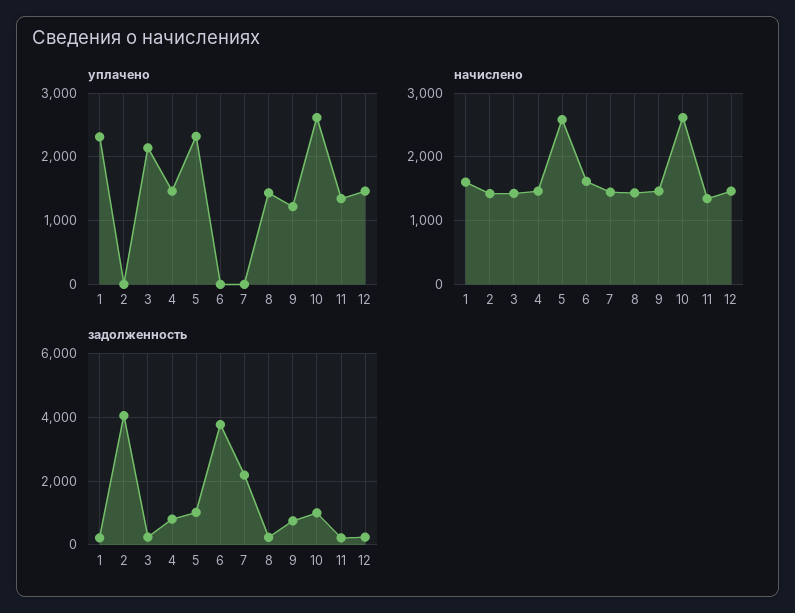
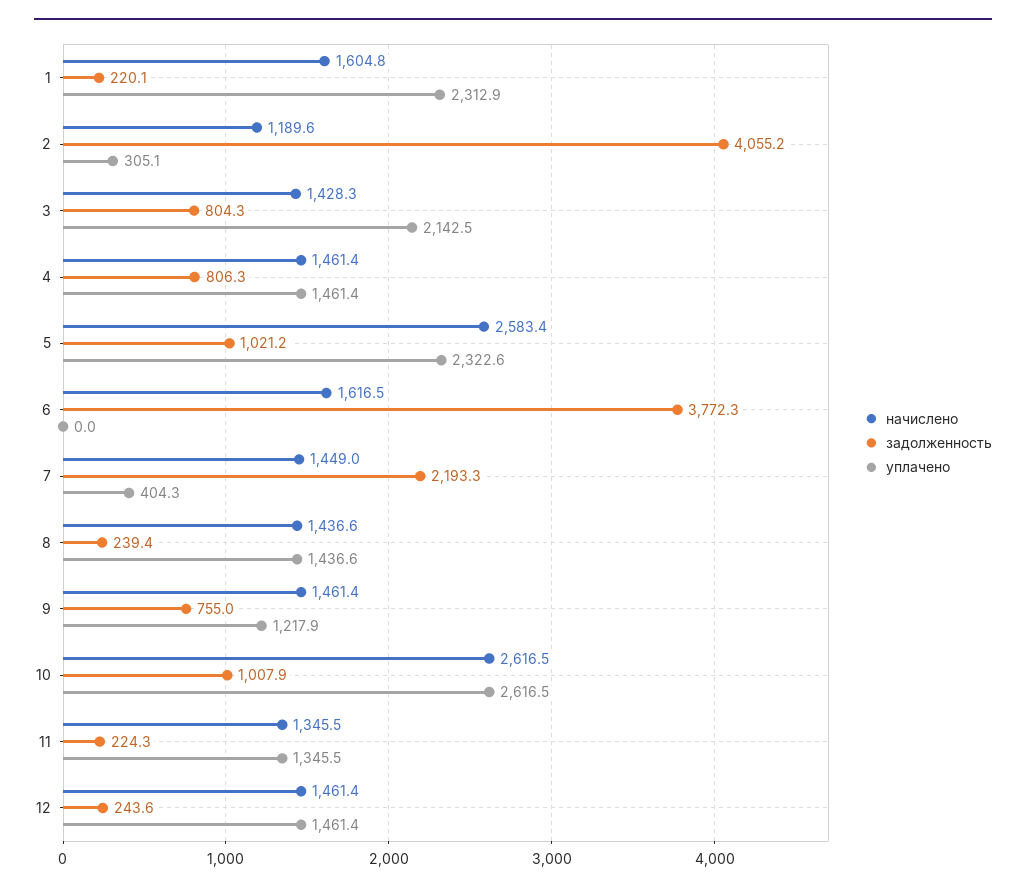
  {
    "уплачено": {
      "1": 2312.9,
-     "2": 0,
+     "2": 305.1,
      "3": 2142.5,
      "4": 1461.4,
      "5": 2322.6,
      "6": 0,
-     "7": 0,
+     "7": 404.3,
      "8": 1436.6,
      "9": 1217.9,
      "10": 2616.5,
      "11": 1345.5,
      "12": 1461.4
    },
    "начислено": {
      "1": 1604.8,
-     "2": 1400,
+     "2": 1189.6,
      "3": 1428.3,
      "4": 1461.4,
      "5": 2583.4,
      "6": 1616.5,
      "7": 1449,
      "8": 1436.6,
      "9": 1461.4,
      "10": 2616.5,
      "11": 1345.5,
      "12": 1461.4
    },
    "задолженность": {
      "1": 220.1,
      "2": 4055.2,
-     "3": 200,
+     "3": 804.3,
      "4": 806.3,
      "5": 1021.2,
      "6": 3772.3,
      "7": 2193.3,
      "8": 239.4,
      "9": 755,
      "10": 1007.9,
      "11": 224.3,
      "12": 243.6
    }
  }

